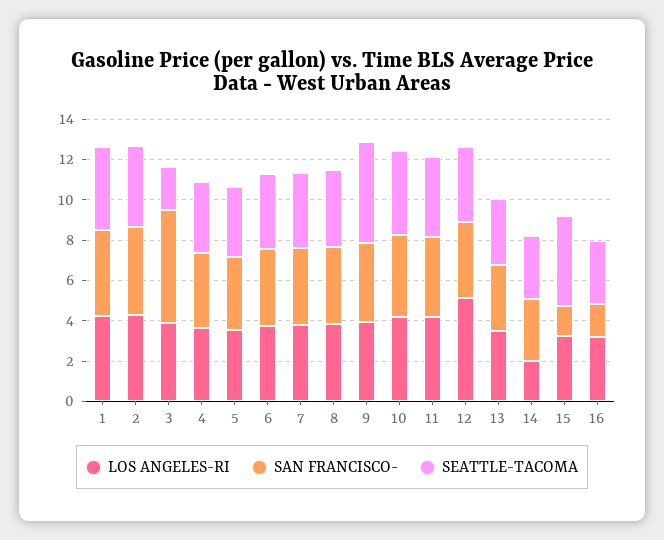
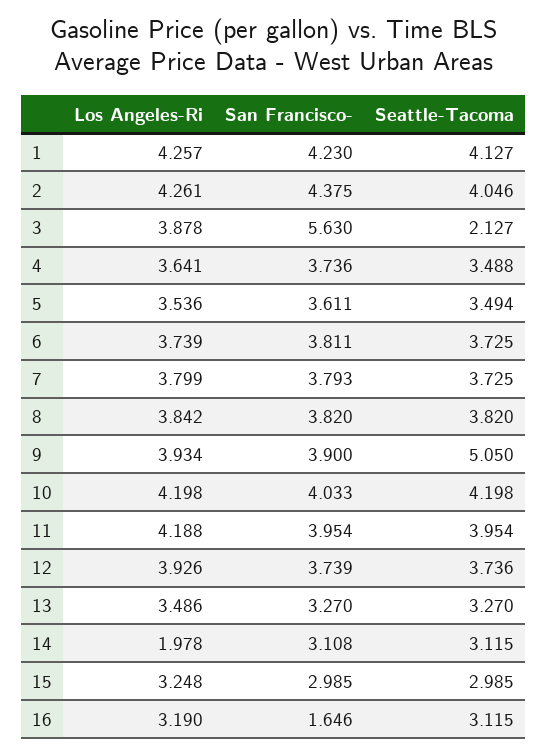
  {
    "LOS ANGELES-RI": {
      "1": 4.257,
      "2": 4.261,
      "3": 3.878,
      "4": 3.641,
      "5": 3.536,
      "6": 3.739,
      "7": 3.799,
      "8": 3.842,
      "9": 3.934,
      "10": 4.198,
      "11": 4.188,
-     "12": 5,
+     "12": 3.926,
      "13": 3.486,
      "14": 1.978,
      "15": 3.248,
      "16": 3.19
    },
    "SAN FRANCISCO-": {
      "1": 4.23,
      "2": 4.375,
      "3": 5.63,
      "4": 3.736,
      "5": 3.611,
      "6": 3.811,
      "7": 3.793,
      "8": 3.82,
      "9": 3.9,
      "10": 4.033,
      "11": 3.954,
      "12": 3.739,
      "13": 3.27,
      "14": 3.108,
-     "15": 1.5,
+     "15": 2.985,
      "16": 1.646
    },
    "SEATTLE-TACOMA": {
      "1": 4.127,
      "2": 4.046,
      "3": 2.127,
      "4": 3.488,
      "5": 3.494,
      "6": 3.725,
      "7": 3.725,
      "8": 3.82,
      "9": 5.05,
      "10": 4.198,
      "11": 3.954,
      "12": 3.736,
      "13": 3.27,
      "14": 3.115,
-     "15": 4.5,
+     "15": 2.985,
      "16": 3.115
    }
  }

